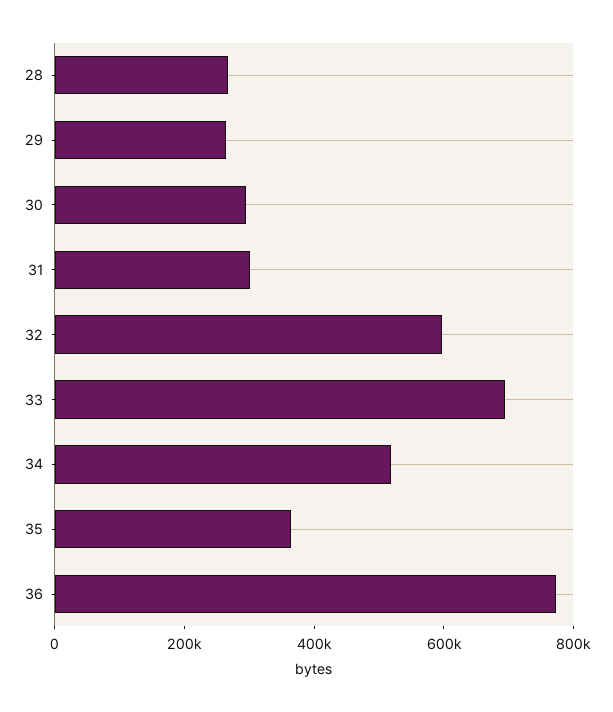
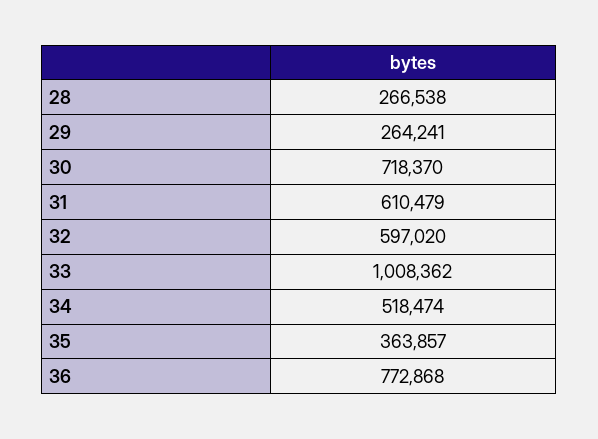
  {
    "28": 266538,
    "29": 264241,
-   "30": 300000,
+   "30": 718370,
-   "31": 300000,
+   "31": 610479,
    "32": 597020,
-   "33": 700000,
+   "33": 1008362,
    "34": 518474,
    "35": 363857,
    "36": 772868
  }

